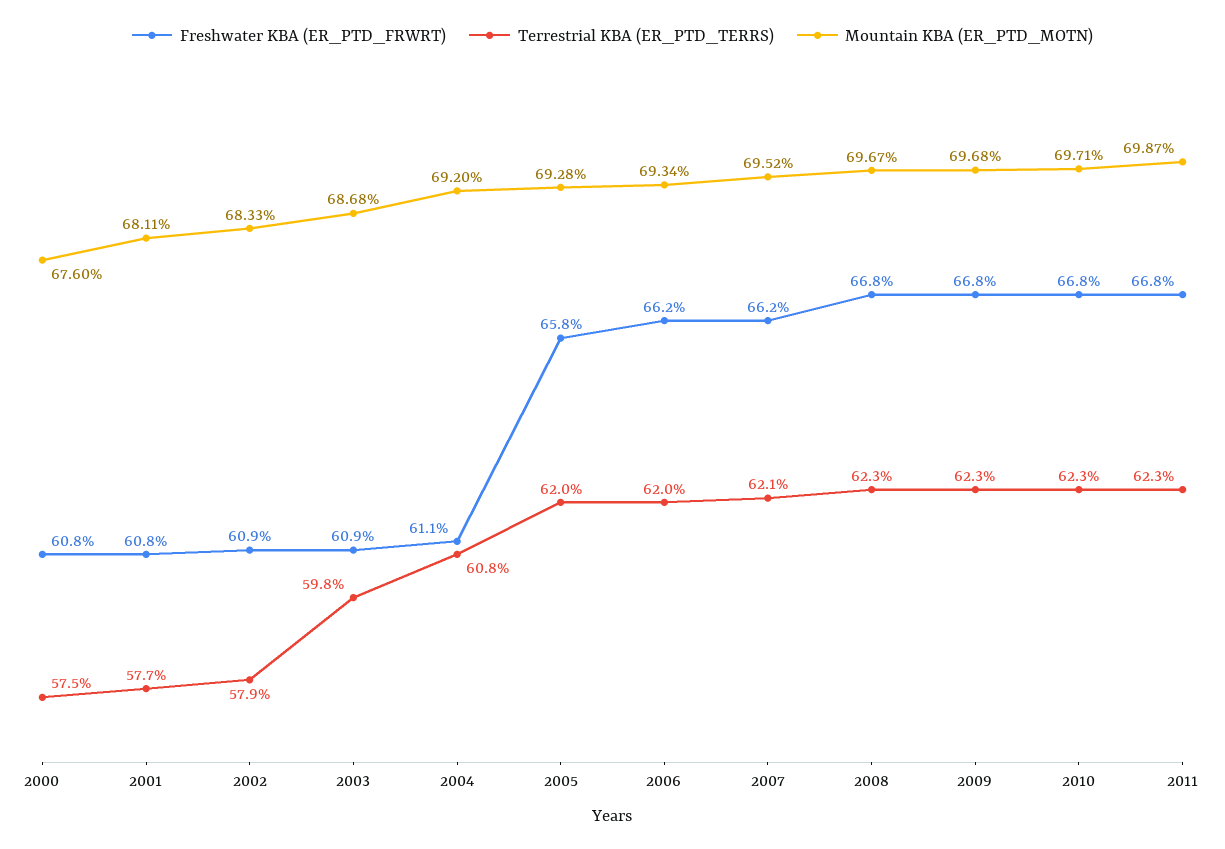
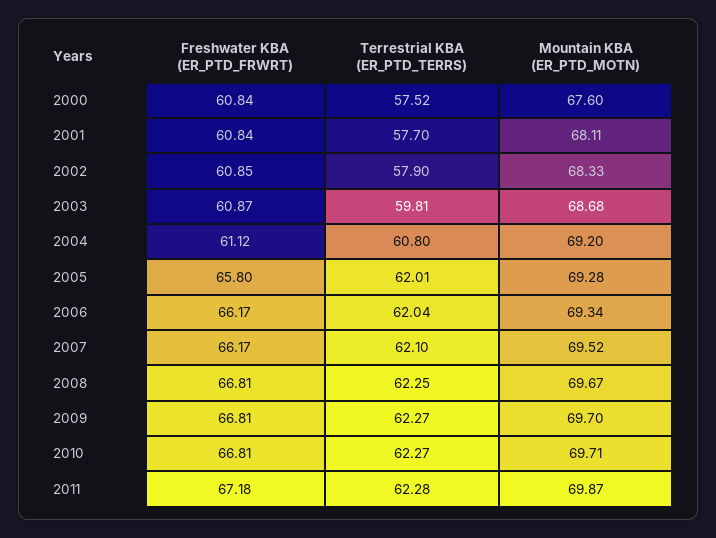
  {
    "Freshwater KBA (ER_PTD_FRWRT)": {
      "2000": 60.84,
      "2001": 60.84,
      "2002": 60.85,
      "2003": 60.87,
      "2004": 61.12,
      "2005": 65.8,
      "2006": 66.17,
      "2007": 66.17,
      "2008": 66.81,
      "2009": 66.81,
      "2010": 66.81,
-     "2011": 66.8
+     "2011": 67.18
    },
    "Terrestrial KBA (ER_PTD_TERRS)": {
      "2000": 57.52,
      "2001": 57.7,
      "2002": 57.9,
      "2003": 59.81,
      "2004": 60.8,
      "2005": 62.01,
      "2006": 62.04,
      "2007": 62.1,
      "2008": 62.25,
      "2009": 62.27,
      "2010": 62.27,
      "2011": 62.28
    },
    "Mountain KBA (ER_PTD_MOTN)": {
      "2000": 67.6,
      "2001": 68.11,
      "2002": 68.33,
      "2003": 68.68,
      "2004": 69.2,
      "2005": 69.28,
      "2006": 69.34,
      "2007": 69.52,
      "2008": 69.67,
-     "2009": 69.68,
+     "2009": 69.7,
      "2010": 69.71,
      "2011": 69.87
    }
  }

